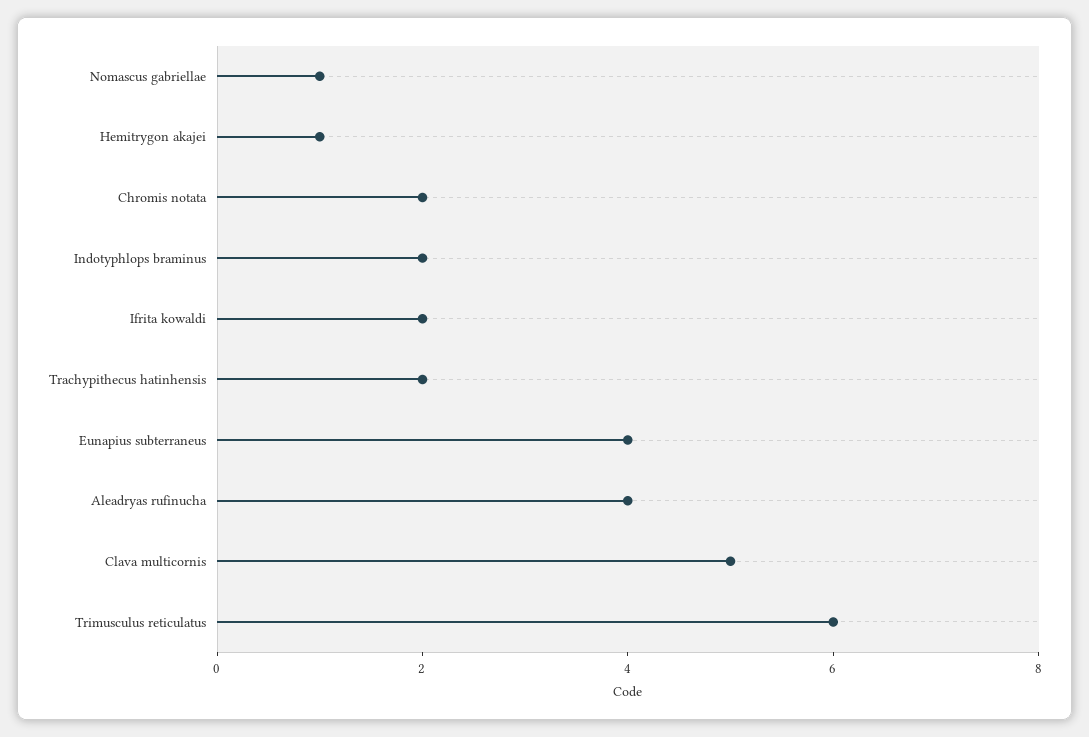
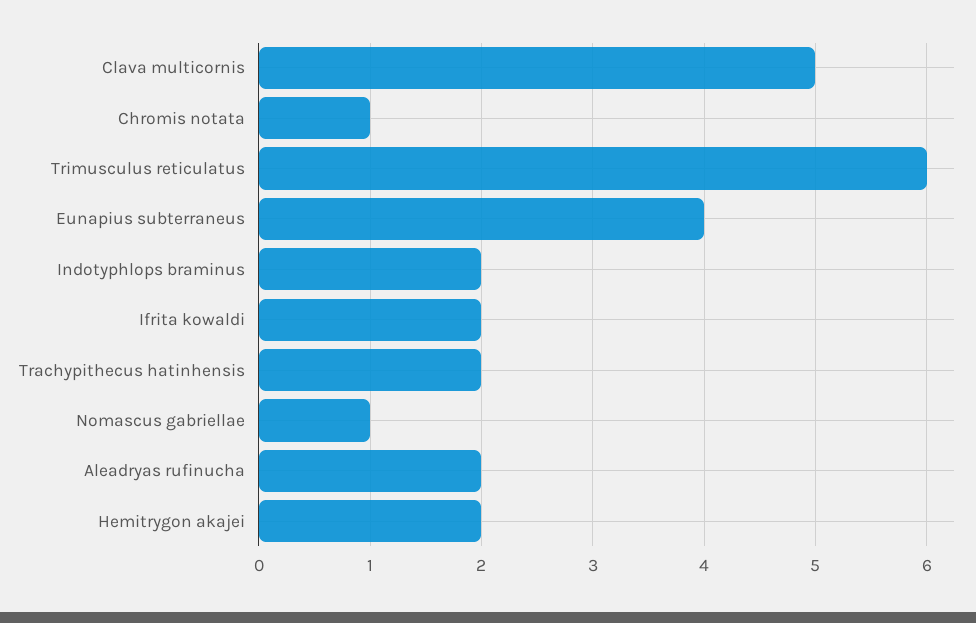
  {
    "Nomascus gabriellae": 1,
-   "Hemitrygon akajei": 1,
+   "Hemitrygon akajei": 2,
-   "Chromis notata": 2,
+   "Chromis notata": 1,
    "Indotyphlops braminus": 2,
    "Ifrita kowaldi": 2,
    "Trachypithecus hatinhensis": 2,
    "Eunapius subterraneus": 4,
-   "Aleadryas rufinucha": 4,
+   "Aleadryas rufinucha": 2,
    "Clava multicornis": 5,
    "Trimusculus reticulatus": 6
  }

